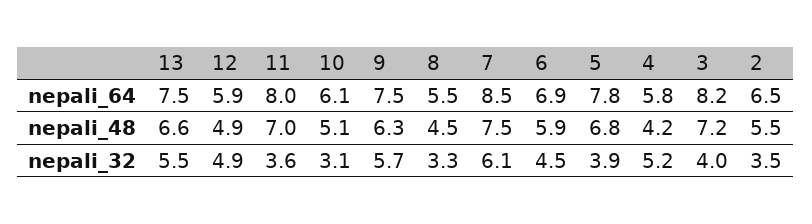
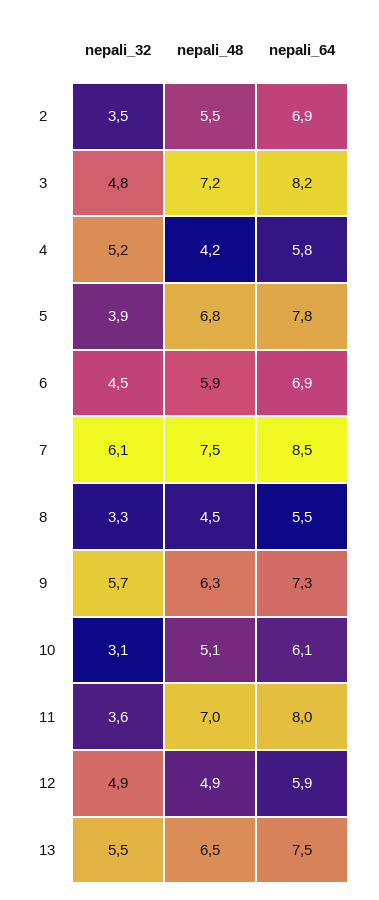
  {
    "13": {
      "nepali_64": 7.5,
-     "nepali_48": 6.6,
+     "nepali_48": 6.5,
      "nepali_32": 5.5
    },
    "12": {
      "nepali_64": 5.9,
      "nepali_48": 4.9,
      "nepali_32": 4.9
    },
    "11": {
      "nepali_64": 8,
      "nepali_48": 7,
      "nepali_32": 3.6
    },
    "10": {
      "nepali_64": 6.1,
      "nepali_48": 5.1,
      "nepali_32": 3.1
    },
    "9": {
-     "nepali_64": 7.5,
+     "nepali_64": 7.3,
      "nepali_48": 6.3,
      "nepali_32": 5.7
    },
    "8": {
      "nepali_64": 5.5,
      "nepali_48": 4.5,
      "nepali_32": 3.3
    },
    "7": {
      "nepali_64": 8.5,
      "nepali_48": 7.5,
      "nepali_32": 6.1
    },
    "6": {
      "nepali_64": 6.9,
      "nepali_48": 5.9,
      "nepali_32": 4.5
    },
    "5": {
      "nepali_64": 7.8,
      "nepali_48": 6.8,
      "nepali_32": 3.9
    },
    "4": {
      "nepali_64": 5.8,
      "nepali_48": 4.2,
      "nepali_32": 5.2
    },
    "3": {
      "nepali_64": 8.2,
      "nepali_48": 7.2,
-     "nepali_32": 4
+     "nepali_32": 4.8
    },
    "2": {
-     "nepali_64": 6.5,
+     "nepali_64": 6.9,
      "nepali_48": 5.5,
      "nepali_32": 3.5
    }
  }

